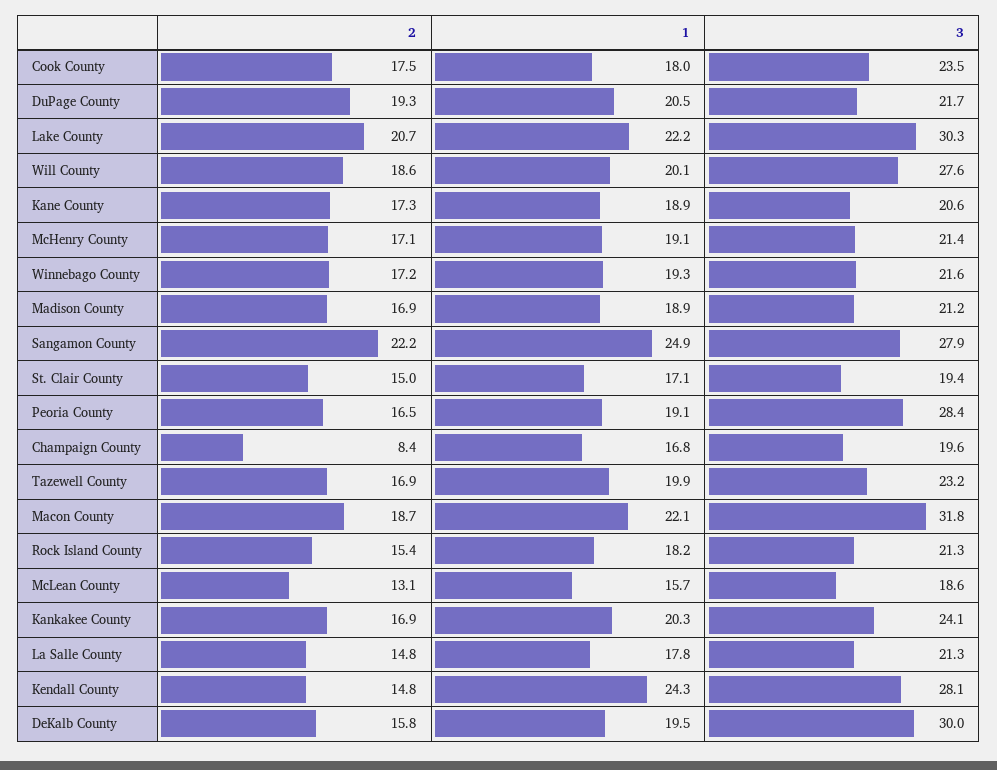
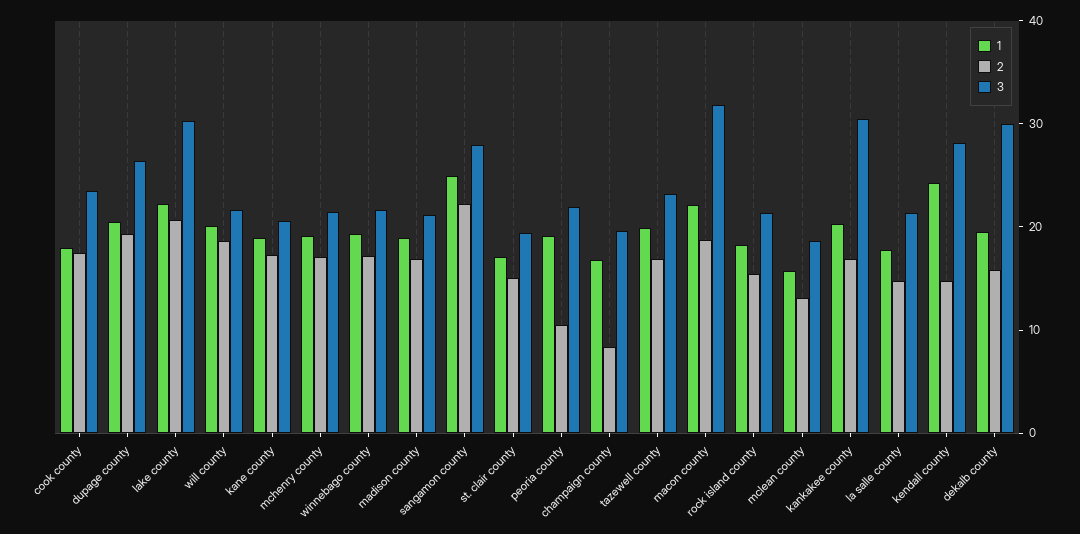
  {
    "2": {
      "Cook County": 17.5,
      "DuPage County": 19.3,
      "Lake County": 20.7,
      "Will County": 18.6,
      "Kane County": 17.3,
      "McHenry County": 17.1,
      "Winnebago County": 17.2,
      "Madison County": 16.9,
      "Sangamon County": 22.2,
      "St. Clair County": 15,
-     "Peoria County": 16.5,
+     "Peoria County": 10,
      "Champaign County": 8.4,
      "Tazewell County": 16.9,
      "Macon County": 18.7,
      "Rock Island County": 15.4,
      "McLean County": 13.1,
      "Kankakee County": 16.9,
      "La Salle County": 14.8,
      "Kendall County": 14.8,
      "DeKalb County": 15.8
    },
    "1": {
      "Cook County": 18,
      "DuPage County": 20.5,
      "Lake County": 22.2,
      "Will County": 20.1,
      "Kane County": 18.9,
      "McHenry County": 19.1,
      "Winnebago County": 19.3,
      "Madison County": 18.9,
      "Sangamon County": 24.9,
      "St. Clair County": 17.1,
      "Peoria County": 19.1,
      "Champaign County": 16.8,
      "Tazewell County": 19.9,
      "Macon County": 22.1,
      "Rock Island County": 18.2,
      "McLean County": 15.7,
      "Kankakee County": 20.3,
      "La Salle County": 17.8,
      "Kendall County": 24.3,
      "DeKalb County": 19.5
    },
    "3": {
      "Cook County": 23.5,
-     "DuPage County": 21.7,
+     "DuPage County": 26,
      "Lake County": 30.3,
-     "Will County": 27.6,
+     "Will County": 22,
      "Kane County": 20.6,
      "McHenry County": 21.4,
      "Winnebago County": 21.6,
      "Madison County": 21.2,
      "Sangamon County": 27.9,
      "St. Clair County": 19.4,
-     "Peoria County": 28.4,
+     "Peoria County": 22,
      "Champaign County": 19.6,
      "Tazewell County": 23.2,
      "Macon County": 31.8,
      "Rock Island County": 21.3,
      "McLean County": 18.6,
-     "Kankakee County": 24.1,
+     "Kankakee County": 30,
      "La Salle County": 21.3,
      "Kendall County": 28.1,
      "DeKalb County": 30
    }
  }

